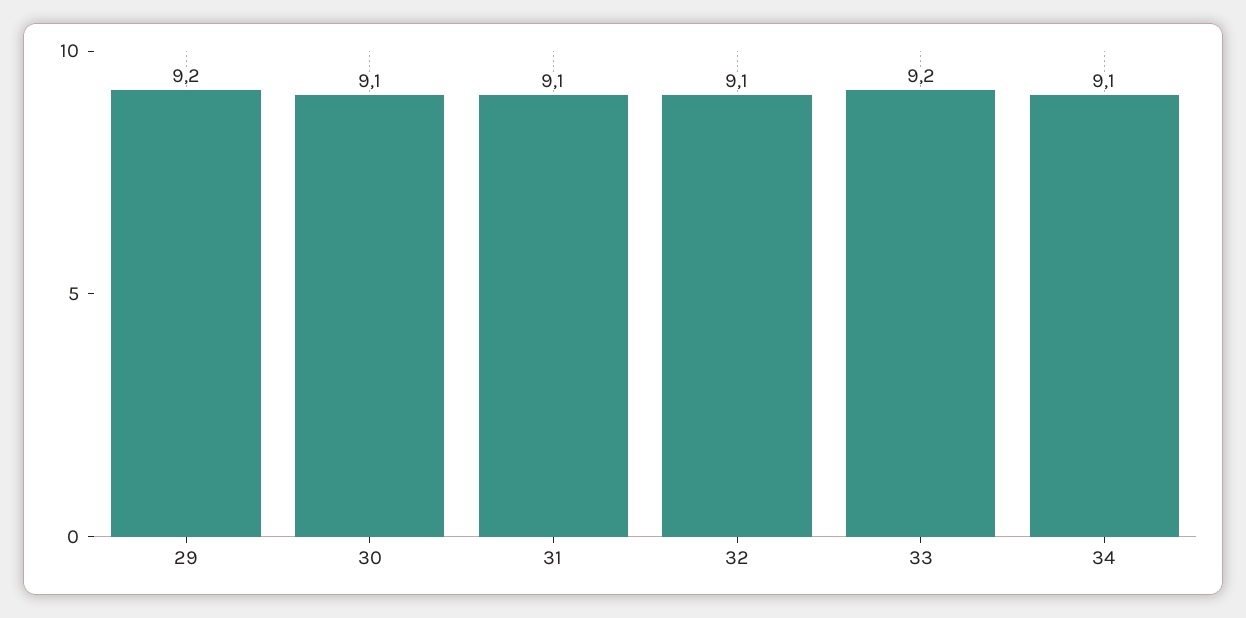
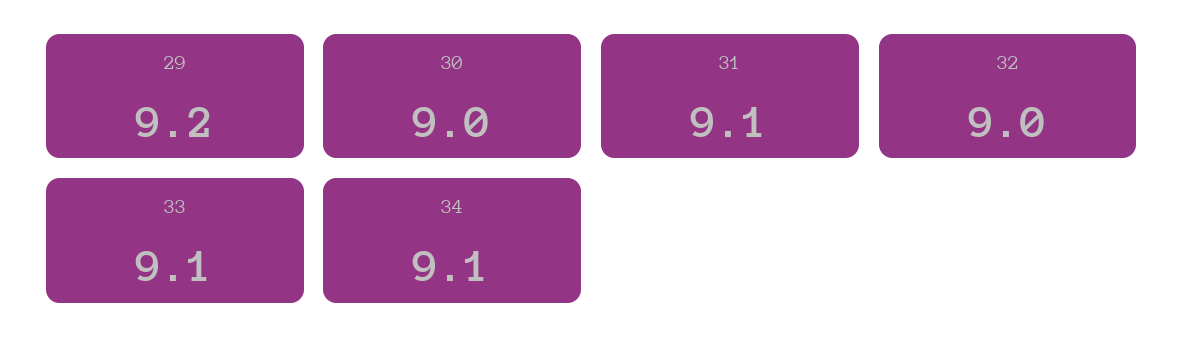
  {
    "29": 9.2,
-   "30": 9.1,
+   "30": 9,
    "31": 9.1,
-   "32": 9.1,
+   "32": 9,
-   "33": 9.2,
+   "33": 9.1,
    "34": 9.1
  }

